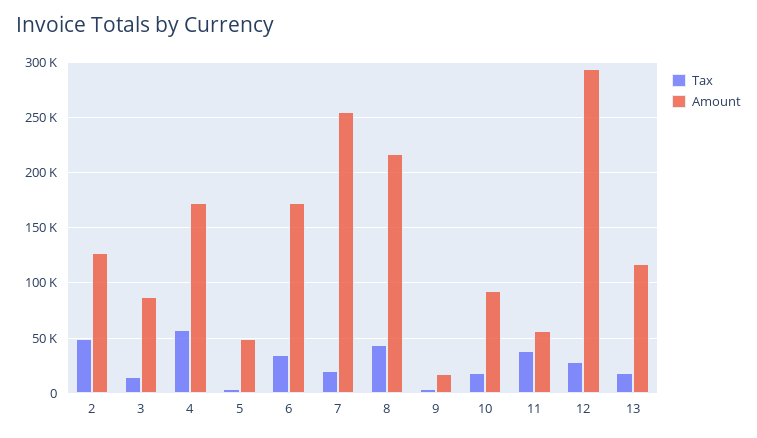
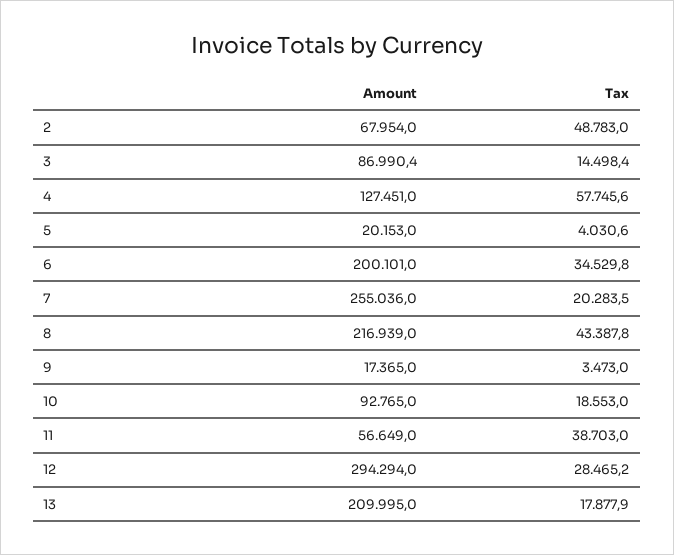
  {
    "Tax": {
      "2": 48783,
      "3": 14498.4,
      "4": 57745.6,
      "5": 4030.6,
      "6": 34529.8,
      "7": 20283.5,
      "8": 43387.8,
      "9": 3473,
      "10": 18553,
      "11": 38703,
      "12": 28465.2,
      "13": 17877.9
    },
    "Amount": {
-     "2": 130000,
+     "2": 67954,
      "3": 86990.4,
-     "4": 170000,
+     "4": 127451,
-     "5": 50000,
+     "5": 20153,
-     "6": 170000,
+     "6": 200101,
      "7": 255036,
      "8": 216939,
      "9": 17365,
      "10": 92765,
      "11": 56649,
      "12": 294294,
-     "13": 120000
+     "13": 209995
    }
  }

